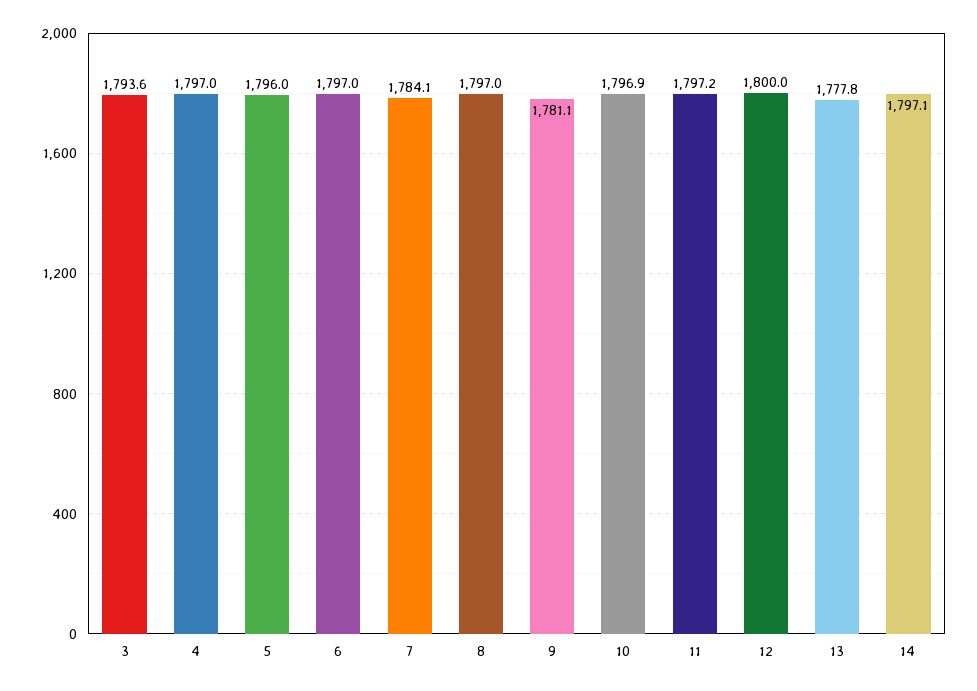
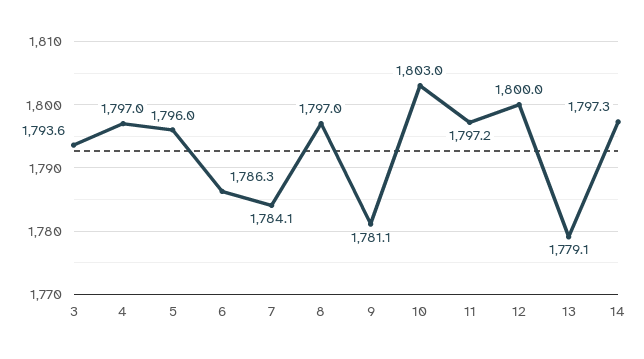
  {
    "3": 1793.6,
    "4": 1797,
    "5": 1796,
-   "6": 1797,
+   "6": 1786.3,
    "7": 1784.1,
    "8": 1797,
    "9": 1781.1,
-   "10": 1796.9,
+   "10": 1803,
    "11": 1797.2,
    "12": 1800,
-   "13": 1777.8,
+   "13": 1779.1,
-   "14": 1797.1
+   "14": 1797.3
  }

